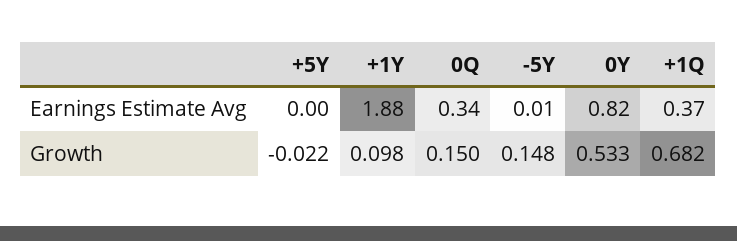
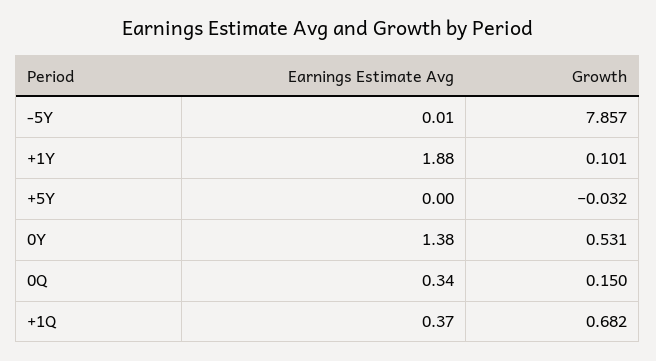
  {
    "+5Y": {
      "Earnings Estimate Avg": 0,
-     "Growth": -0.022
+     "Growth": -0.032
    },
    "+1Y": {
      "Earnings Estimate Avg": 1.88,
-     "Growth": 0.098
+     "Growth": 0.101
    },
    "0Q": {
      "Earnings Estimate Avg": 0.34,
      "Growth": 0.15
    },
    "-5Y": {
      "Earnings Estimate Avg": 0.01,
-     "Growth": 0.148
+     "Growth": 7.857
    },
    "0Y": {
-     "Earnings Estimate Avg": 0.82,
+     "Earnings Estimate Avg": 1.38,
-     "Growth": 0.533
+     "Growth": 0.531
    },
    "+1Q": {
      "Earnings Estimate Avg": 0.37,
      "Growth": 0.682
    }
  }

